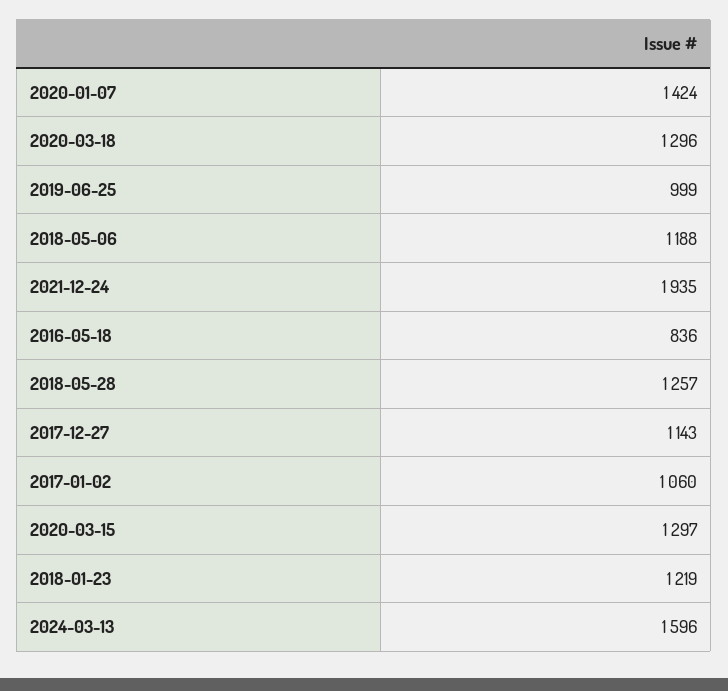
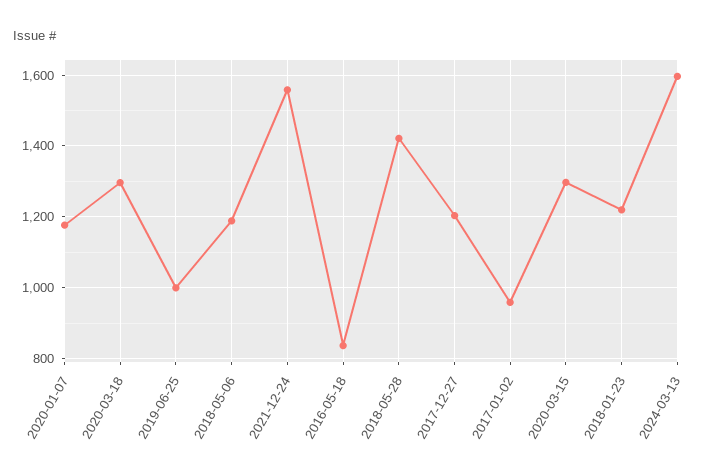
  {
-   "2020-01-07": 1424,
+   "2020-01-07": 1180,
    "2020-03-18": 1296,
    "2019-06-25": 999,
    "2018-05-06": 1188,
-   "2021-12-24": 1935,
+   "2021-12-24": 1560,
    "2016-05-18": 836,
-   "2018-05-28": 1257,
+   "2018-05-28": 1420,
-   "2017-12-27": 1143,
+   "2017-12-27": 1200,
-   "2017-01-02": 1060,
+   "2017-01-02": 960,
    "2020-03-15": 1297,
    "2018-01-23": 1219,
    "2024-03-13": 1596
  }

